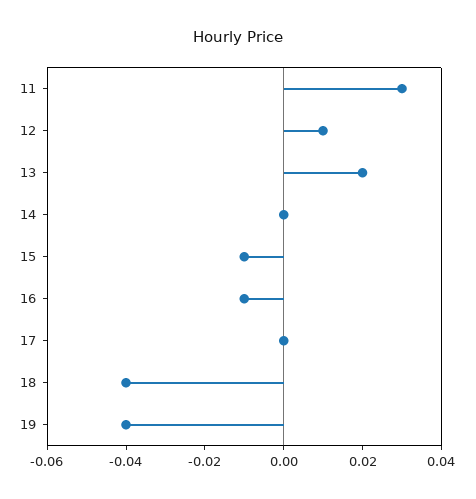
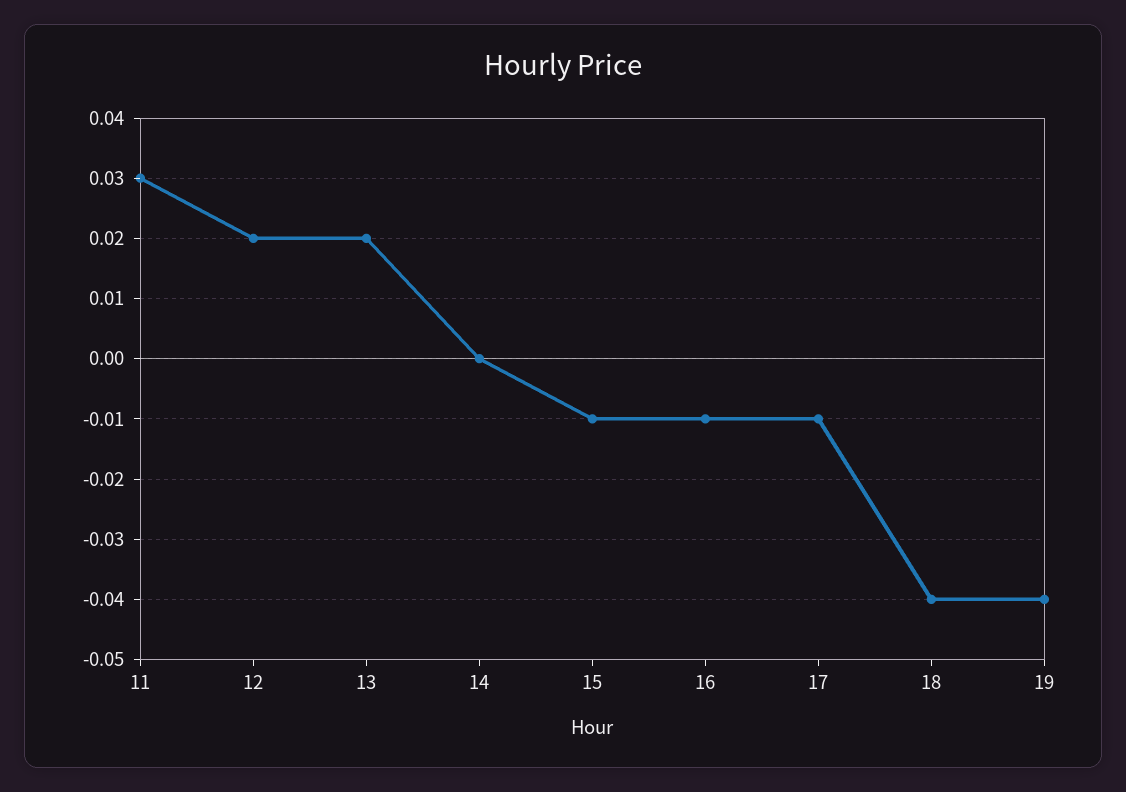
  {
    "11": 0.03,
-   "12": 0.01,
+   "12": 0.02,
    "13": 0.02,
    "14": 0,
    "15": -0.01,
    "16": -0.01,
-   "17": 0,
+   "17": -0.01,
    "18": -0.04,
    "19": -0.04
  }

